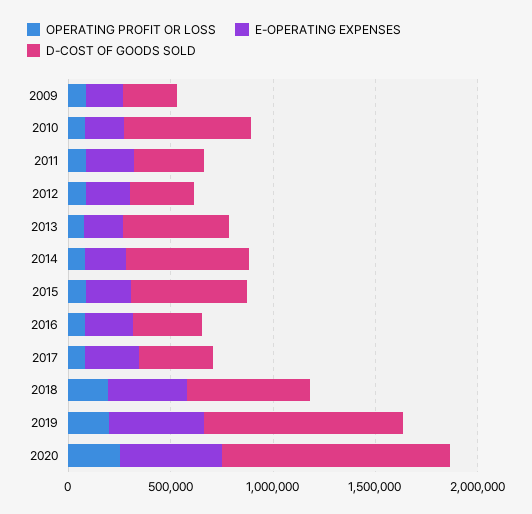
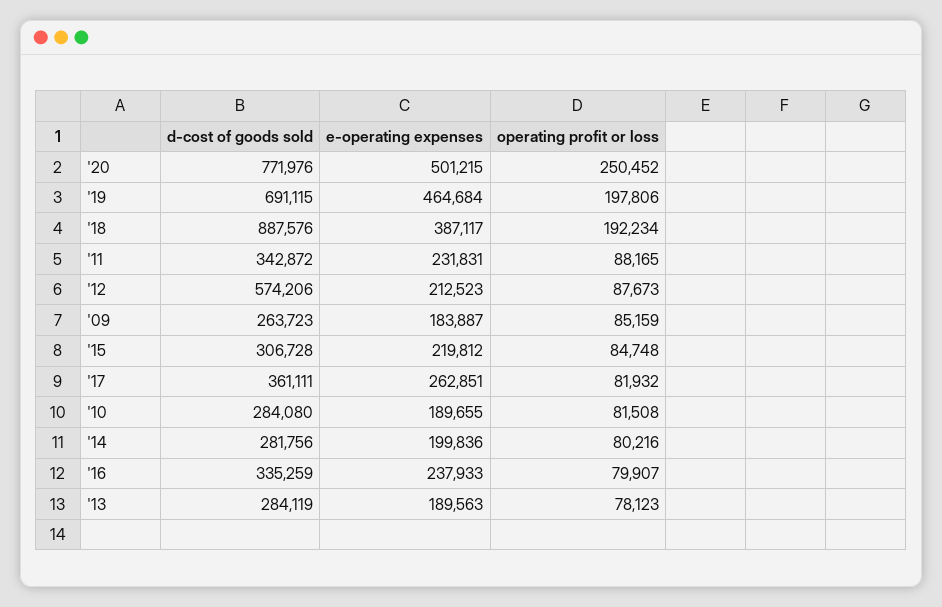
  {
    "OPERATING PROFIT OR LOSS": {
      "2009": 85159,
      "2010": 81508,
      "2011": 88165,
      "2012": 87673,
      "2013": 78123,
      "2014": 80216,
      "2015": 84748,
      "2016": 79907,
      "2017": 81932,
      "2018": 192234,
      "2019": 197806,
      "2020": 250452
    },
    "E-OPERATING EXPENSES": {
      "2009": 183887,
      "2010": 189655,
      "2011": 231831,
      "2012": 212523,
      "2013": 189563,
      "2014": 199836,
      "2015": 219812,
      "2016": 237933,
      "2017": 262851,
      "2018": 387117,
      "2019": 464684,
      "2020": 501215
    },
    "D-COST OF GOODS SOLD": {
      "2009": 263723,
-     "2010": 600000,
+     "2010": 284080,
      "2011": 342872,
-     "2012": 300000,
+     "2012": 574206,
-     "2013": 500000,
+     "2013": 284119,
-     "2014": 600000,
+     "2014": 281756,
-     "2015": 600000,
+     "2015": 306728,
      "2016": 335259,
      "2017": 361111,
-     "2018": 600000,
+     "2018": 887576,
-     "2019": 1000000,
+     "2019": 691115,
-     "2020": 1100000
+     "2020": 771976
    }
  }

